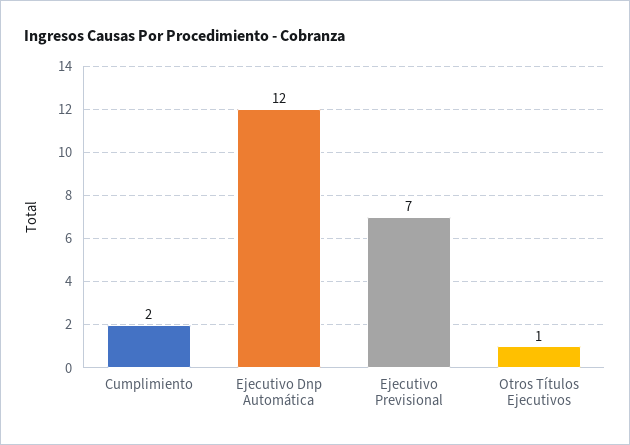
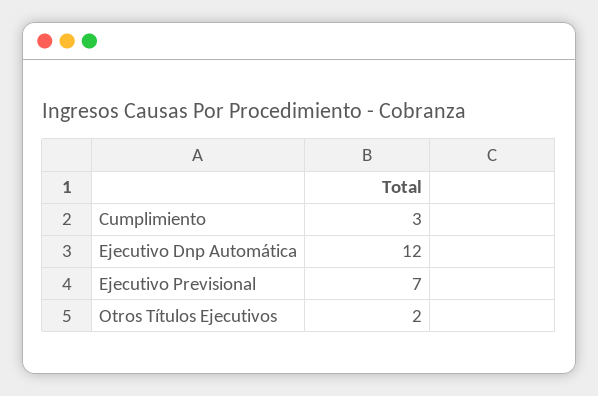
  {
-   "Cumplimiento": 2,
+   "Cumplimiento": 3,
    "Ejecutivo Dnp Automática": 12,
    "Ejecutivo Previsional": 7,
-   "Otros Títulos Ejecutivos": 1
+   "Otros Títulos Ejecutivos": 2
  }

